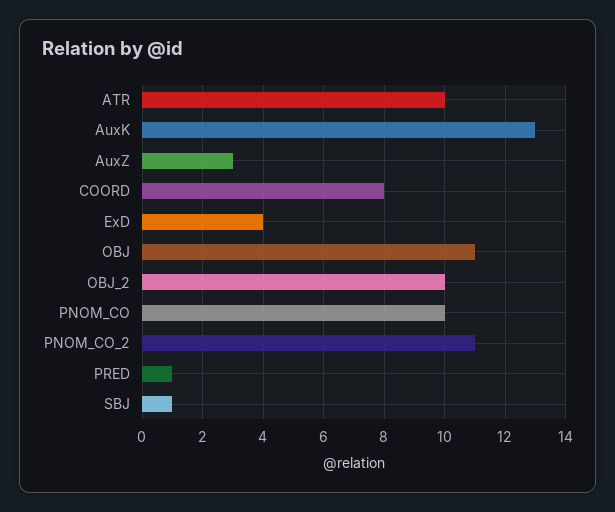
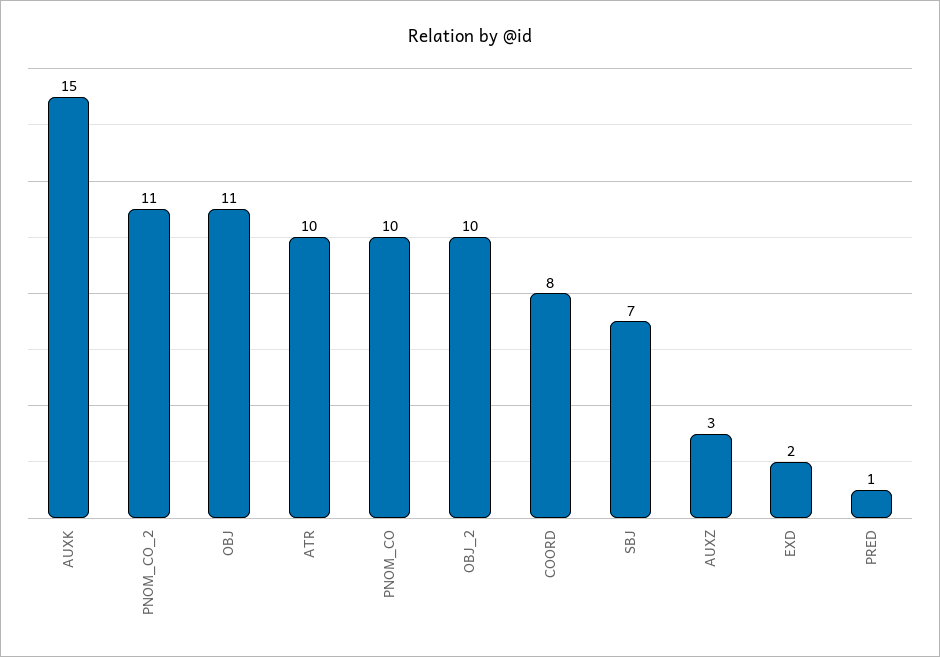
  {
    "ATR": 10,
-   "AuxK": 13,
+   "AuxK": 15,
    "AuxZ": 3,
    "COORD": 8,
-   "ExD": 4,
+   "ExD": 2,
    "OBJ": 11,
    "OBJ_2": 10,
    "PNOM_CO": 10,
    "PNOM_CO_2": 11,
    "PRED": 1,
-   "SBJ": 1
+   "SBJ": 7
  }

